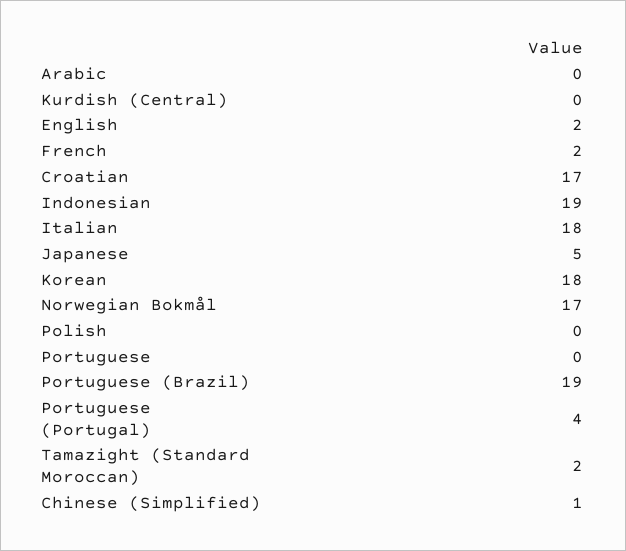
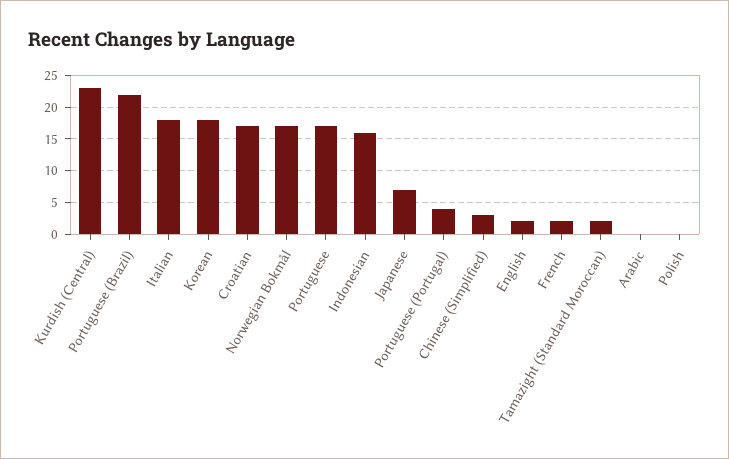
  {
    "Arabic": 0,
-   "Kurdish (Central)": 0,
+   "Kurdish (Central)": 23,
    "English": 2,
    "French": 2,
    "Croatian": 17,
-   "Indonesian": 19,
+   "Indonesian": 16,
    "Italian": 18,
-   "Japanese": 5,
+   "Japanese": 7,
    "Korean": 18,
    "Norwegian Bokmål": 17,
    "Polish": 0,
-   "Portuguese": 0,
+   "Portuguese": 17,
-   "Portuguese (Brazil)": 19,
+   "Portuguese (Brazil)": 22,
    "Portuguese (Portugal)": 4,
    "Tamazight (Standard Moroccan)": 2,
-   "Chinese (Simplified)": 1
+   "Chinese (Simplified)": 3
  }

